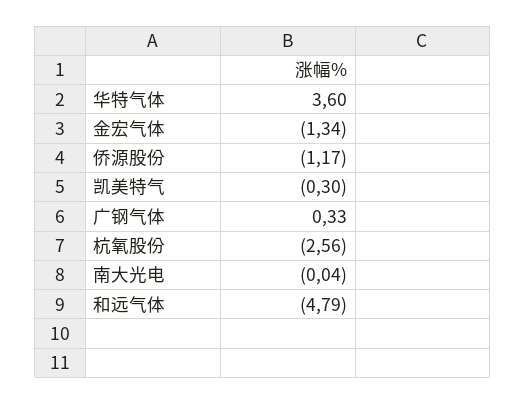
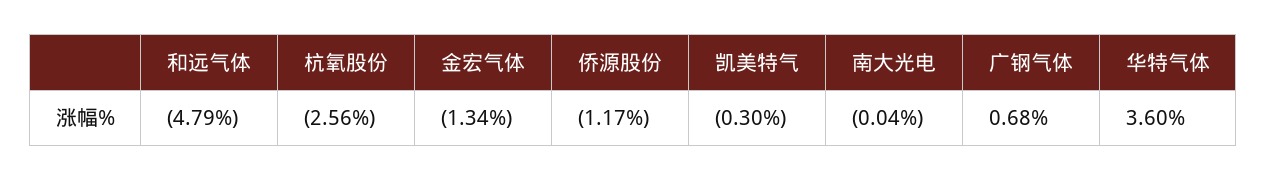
  {
    "华特气体": 3.6,
    "金宏气体": -1.34,
    "侨源股份": -1.17,
    "凯美特气": -0.3,
-   "广钢气体": 0.33,
+   "广钢气体": 0.68,
    "杭氧股份": -2.56,
    "南大光电": -0.04,
    "和远气体": -4.79
  }

